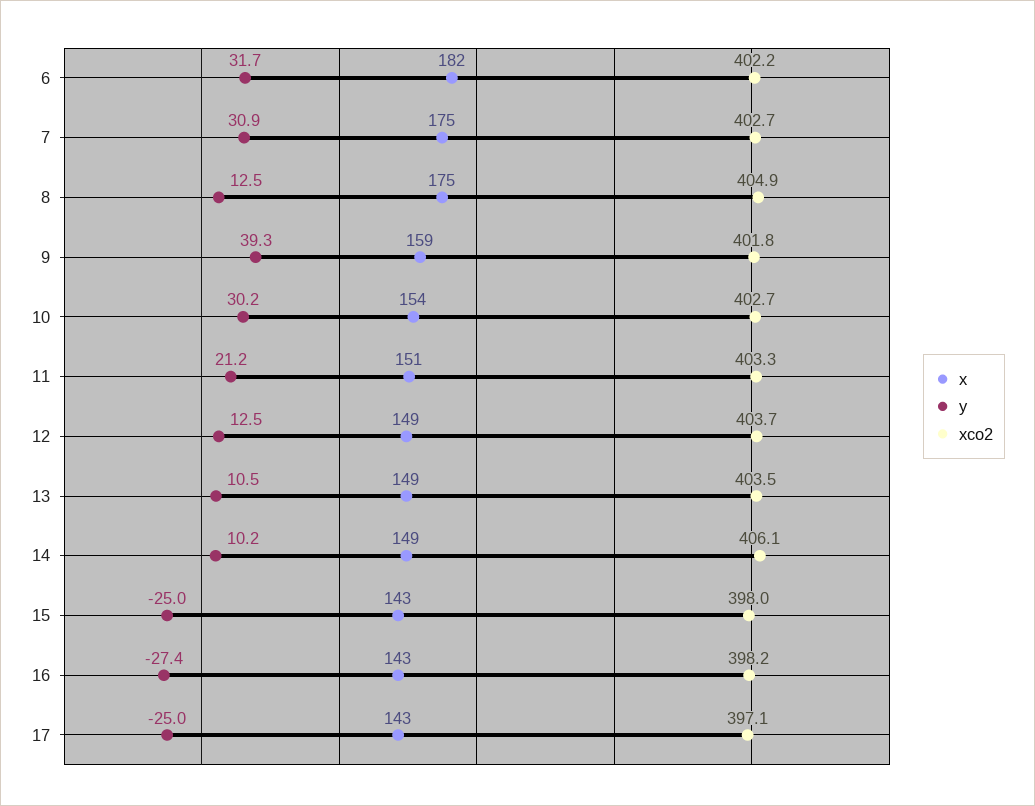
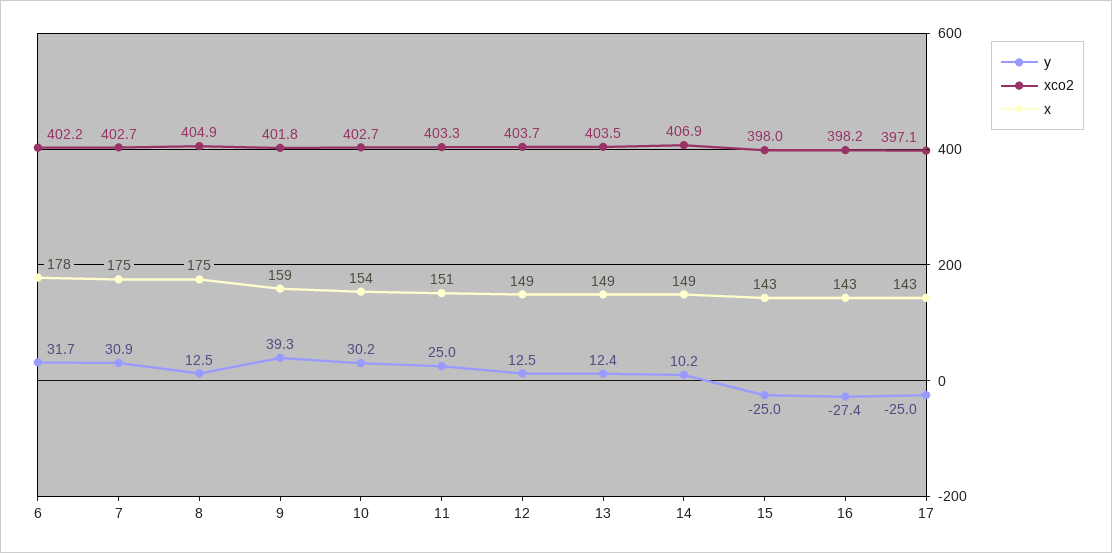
  {
    "x": {
-     "6": 182,
+     "6": 178,
      "7": 175,
      "8": 175,
      "9": 159,
      "10": 154,
      "11": 151,
      "12": 149,
      "13": 149,
      "14": 149,
      "15": 143,
      "16": 143,
      "17": 143
    },
    "y": {
      "6": 31.7,
      "7": 30.9,
      "8": 12.5,
      "9": 39.3,
      "10": 30.2,
-     "11": 21.2,
+     "11": 25,
      "12": 12.5,
-     "13": 10.5,
+     "13": 12.4,
      "14": 10.2,
      "15": -25,
      "16": -27.4,
      "17": -25
    },
    "xco2": {
      "6": 402.2,
      "7": 402.7,
      "8": 404.9,
      "9": 401.8,
      "10": 402.7,
      "11": 403.3,
      "12": 403.7,
      "13": 403.5,
-     "14": 406.1,
+     "14": 406.9,
      "15": 398,
      "16": 398.2,
      "17": 397.1
    }
  }

